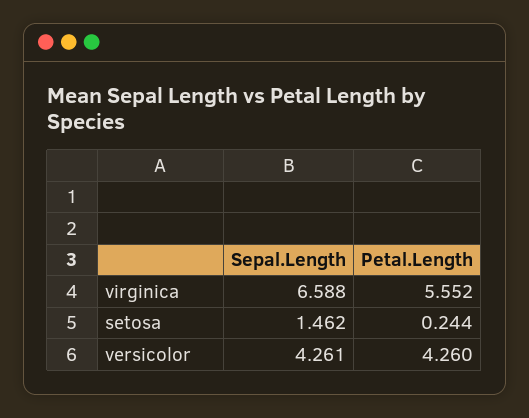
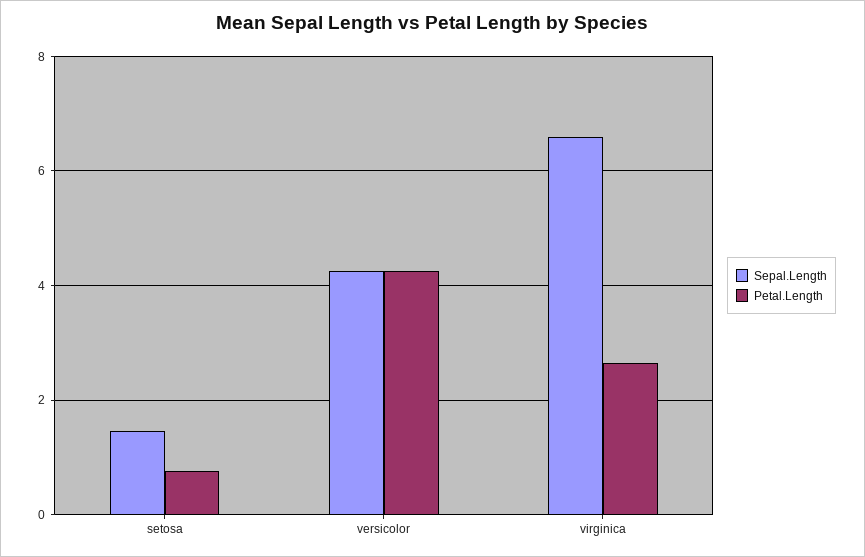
  {
    "Sepal.Length": {
      "virginica": 6.588,
      "setosa": 1.462,
      "versicolor": 4.261
    },
    "Petal.Length": {
-     "virginica": 5.552,
+     "virginica": 2.6,
-     "setosa": 0.244,
+     "setosa": 0.8,
      "versicolor": 4.26
    }
  }

